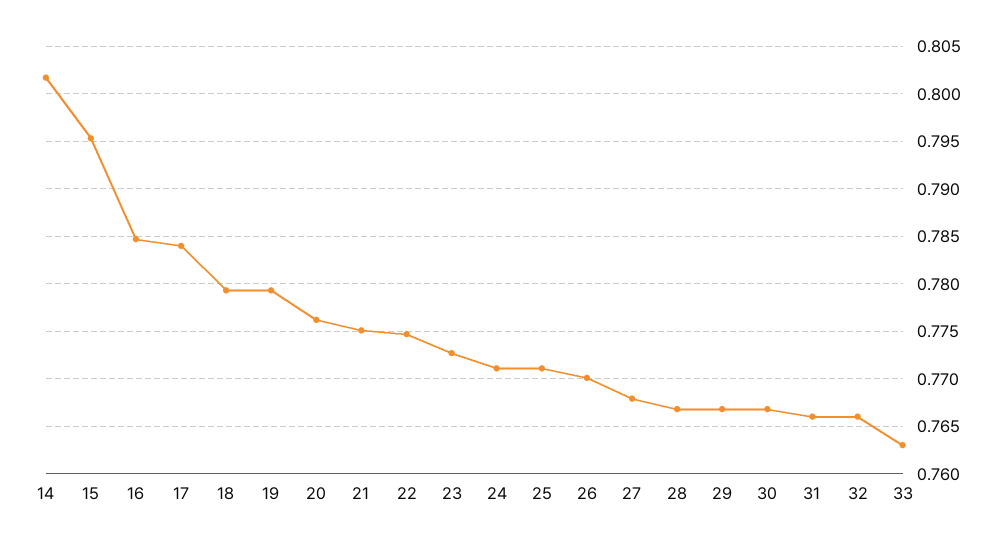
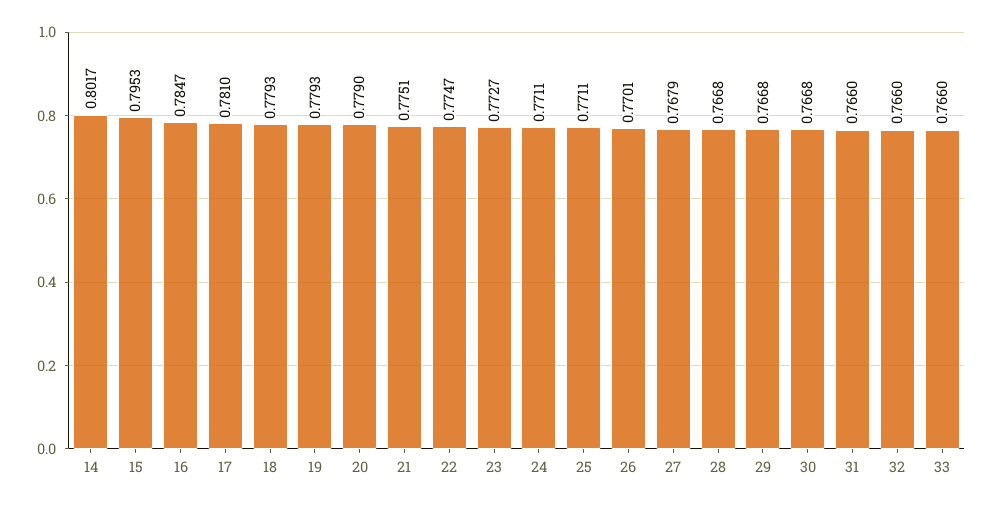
  {
    "14": 0.8017,
    "15": 0.7953,
    "16": 0.7847,
-   "17": 0.784,
+   "17": 0.781,
    "18": 0.7793,
    "19": 0.7793,
-   "20": 0.776,
+   "20": 0.779,
    "21": 0.7751,
    "22": 0.7747,
    "23": 0.7727,
    "24": 0.7711,
    "25": 0.7711,
    "26": 0.7701,
    "27": 0.7679,
    "28": 0.7668,
    "29": 0.7668,
    "30": 0.7668,
    "31": 0.766,
    "32": 0.766,
-   "33": 0.763
+   "33": 0.766
  }

